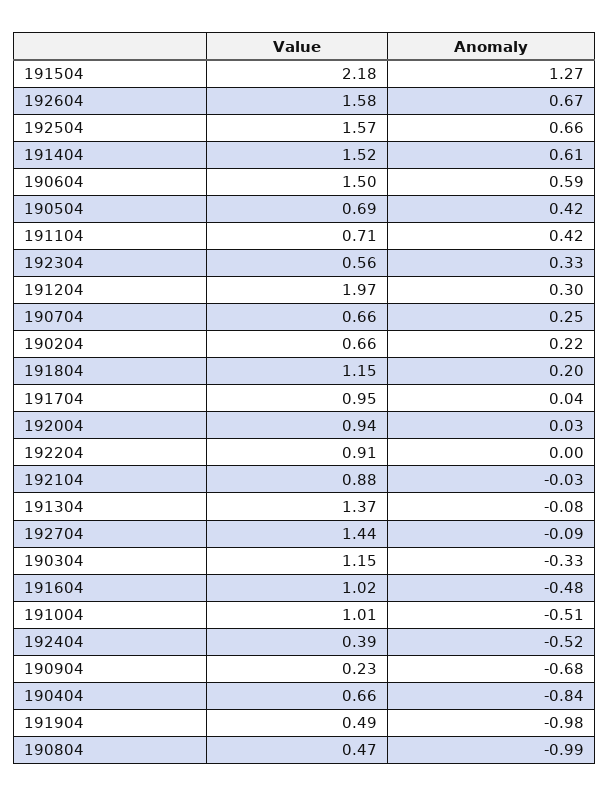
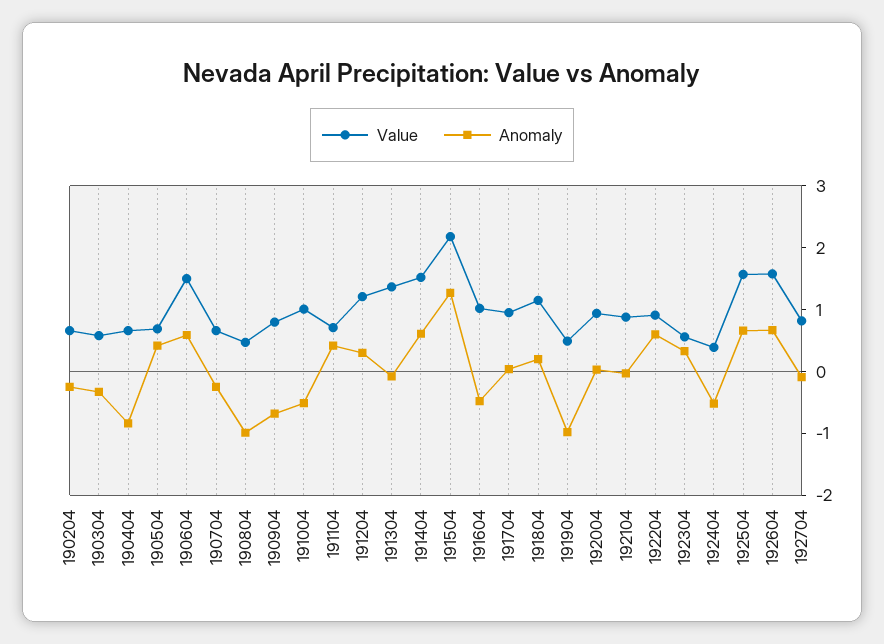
  {
    "Value": {
      "191504": 2.18,
      "192604": 1.58,
      "192504": 1.57,
      "191404": 1.52,
      "190604": 1.5,
      "190504": 0.69,
      "191104": 0.71,
      "192304": 0.56,
-     "191204": 1.97,
+     "191204": 1.2,
      "190704": 0.66,
      "190204": 0.66,
      "191804": 1.15,
      "191704": 0.95,
      "192004": 0.94,
      "192204": 0.91,
      "192104": 0.88,
      "191304": 1.37,
-     "192704": 1.44,
+     "192704": 0.8,
-     "190304": 1.15,
+     "190304": 0.6,
      "191604": 1.02,
      "191004": 1.01,
      "192404": 0.39,
-     "190904": 0.23,
+     "190904": 0.8,
      "190404": 0.66,
      "191904": 0.49,
      "190804": 0.47
    },
    "Anomaly": {
      "191504": 1.27,
      "192604": 0.67,
      "192504": 0.66,
      "191404": 0.61,
      "190604": 0.59,
      "190504": 0.42,
      "191104": 0.42,
      "192304": 0.33,
      "191204": 0.3,
-     "190704": 0.25,
+     "190704": -0.2,
-     "190204": 0.22,
+     "190204": -0.2,
      "191804": 0.2,
      "191704": 0.04,
      "192004": 0.03,
-     "192204": 0,
+     "192204": 0.6,
      "192104": -0.03,
      "191304": -0.08,
      "192704": -0.09,
      "190304": -0.33,
      "191604": -0.48,
      "191004": -0.51,
      "192404": -0.52,
      "190904": -0.68,
      "190404": -0.84,
      "191904": -0.98,
      "190804": -0.99
    }
  }

